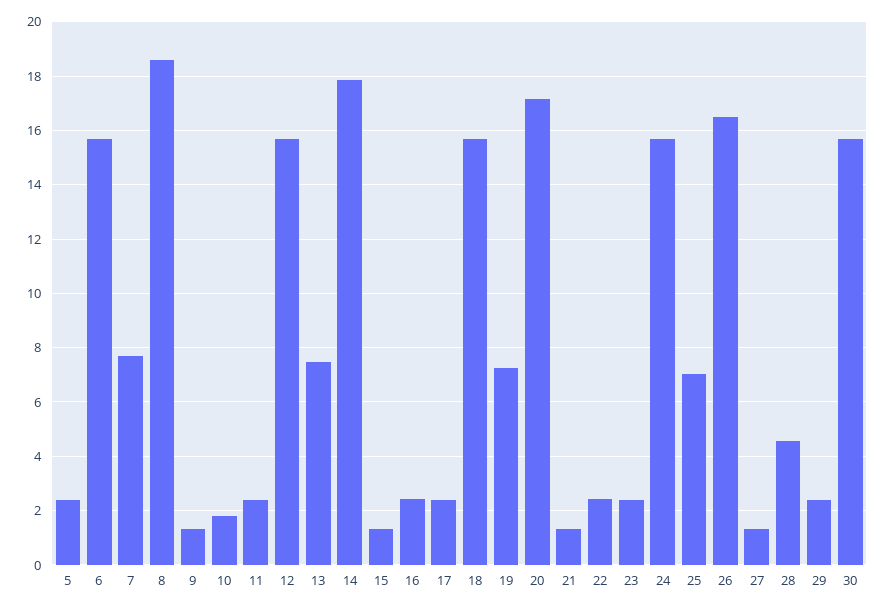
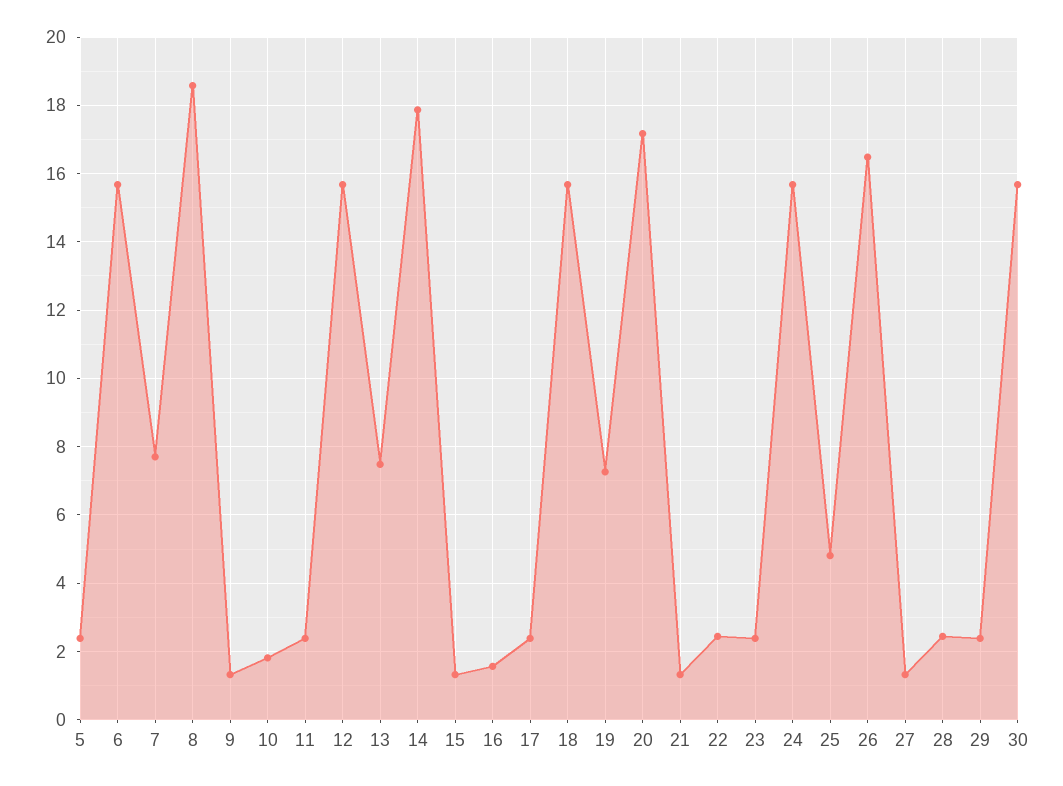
  {
    "5": 2.4,
    "6": 15.6,
    "7": 7.8,
    "8": 18.6,
    "9": 1.4,
    "10": 1.8,
    "11": 2.4,
    "12": 15.6,
    "13": 7.4,
    "14": 17.8,
    "15": 1.4,
-   "16": 2.5,
+   "16": 1.6,
    "17": 2.4,
    "18": 15.6,
    "19": 7.2,
    "20": 17.2,
    "21": 1.4,
    "22": 2.4,
    "23": 2.4,
    "24": 15.6,
-   "25": 7,
+   "25": 4.8,
    "26": 16.4,
    "27": 1.4,
-   "28": 4.5,
+   "28": 2.4,
    "29": 2.4,
    "30": 15.6
  }

